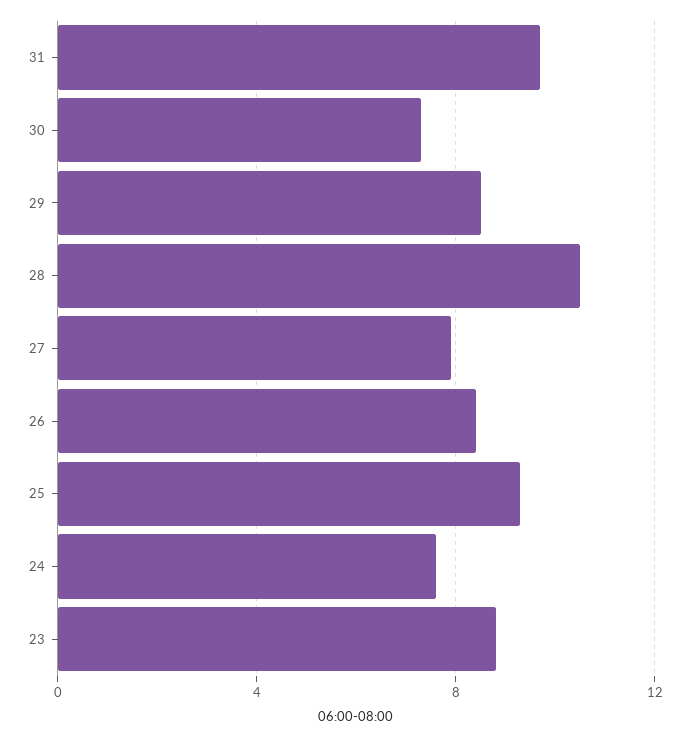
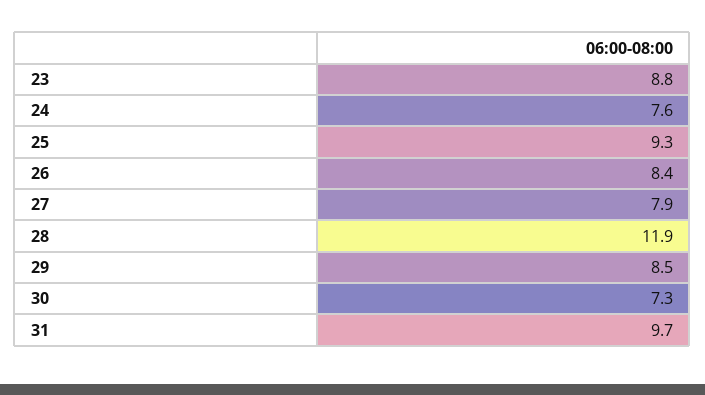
  {
    "31": 9.7,
    "30": 7.3,
    "29": 8.5,
-   "28": 10.5,
+   "28": 11.9,
    "27": 7.9,
    "26": 8.4,
    "25": 9.3,
    "24": 7.6,
    "23": 8.8
  }

